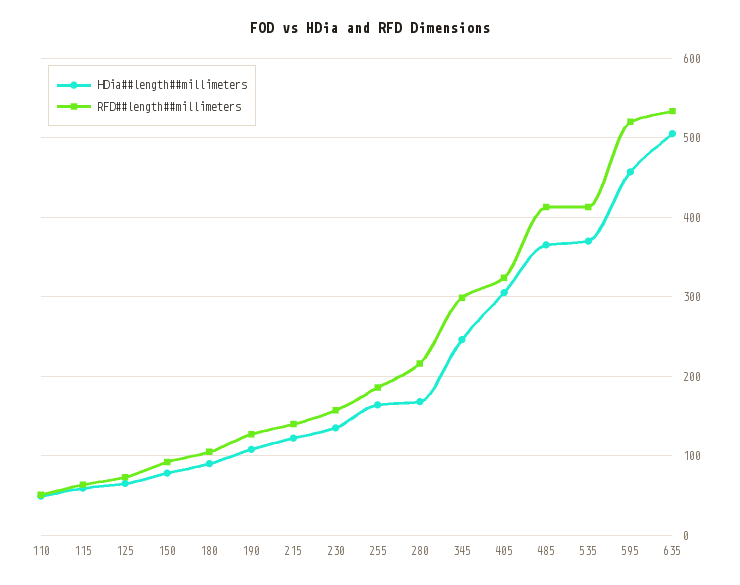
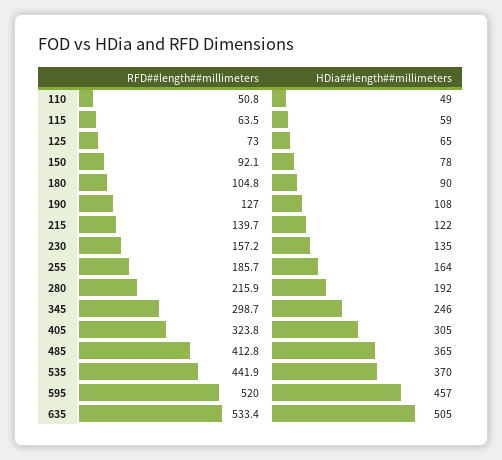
  {
    "HDia##length##millimeters": {
      "110": 49,
      "115": 59,
      "125": 65,
      "150": 78,
      "180": 90,
      "190": 108,
      "215": 122,
      "230": 135,
      "255": 164,
-     "280": 170,
+     "280": 192,
      "345": 246,
      "405": 305,
      "485": 365,
      "535": 370,
      "595": 457,
      "635": 505
    },
    "RFD##length##millimeters": {
      "110": 50.8,
      "115": 63.5,
      "125": 73,
      "150": 92.1,
      "180": 104.8,
      "190": 127,
      "215": 139.7,
      "230": 157.2,
      "255": 185.7,
      "280": 215.9,
      "345": 298.7,
      "405": 323.8,
      "485": 412.8,
-     "535": 410,
+     "535": 441.9,
      "595": 520,
      "635": 533.4
    }
  }

